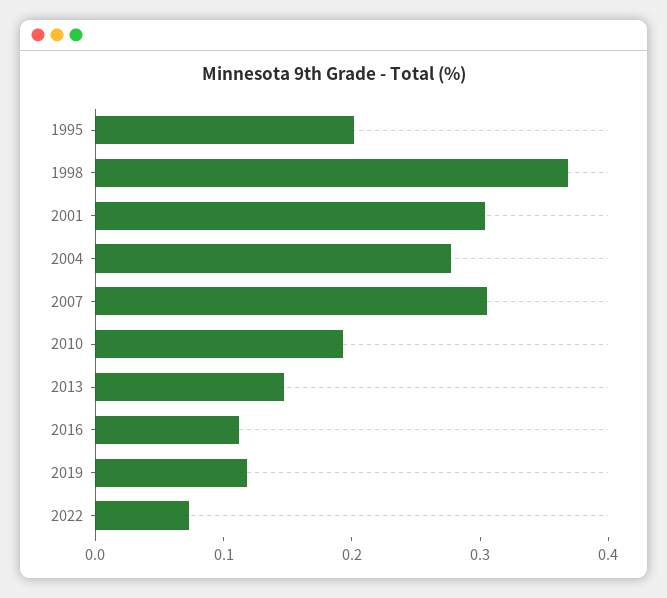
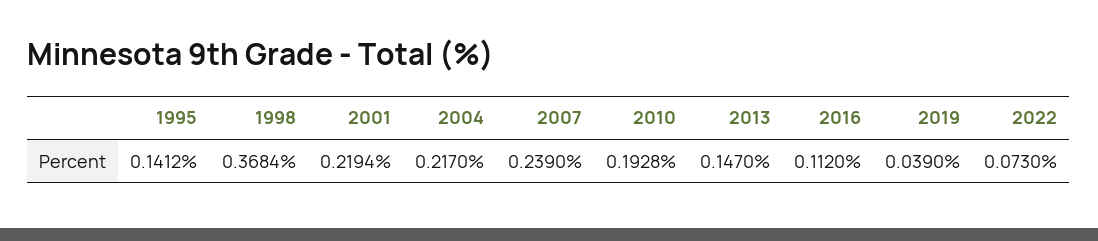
  {
-   "1995": 0.2,
+   "1995": 0.1412,
    "1998": 0.3684,
-   "2001": 0.3,
+   "2001": 0.2194,
-   "2004": 0.28,
+   "2004": 0.217,
-   "2007": 0.3,
+   "2007": 0.239,
    "2010": 0.1928,
    "2013": 0.147,
    "2016": 0.112,
-   "2019": 0.12,
+   "2019": 0.039,
    "2022": 0.073
  }

